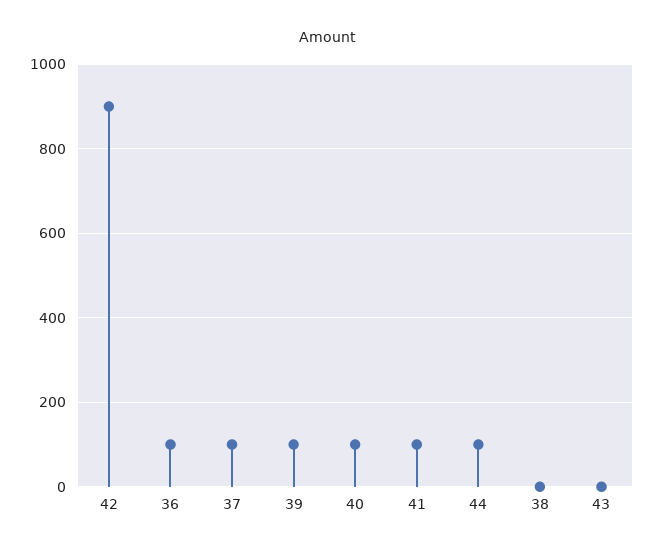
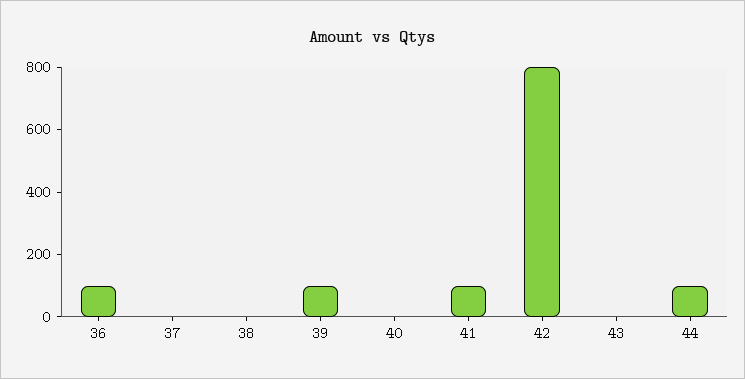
  {
-   "42": 900,
+   "42": 800,
    "36": 100,
-   "37": 100,
+   "37": 0,
    "39": 100,
-   "40": 100,
+   "40": 0,
    "41": 100,
    "44": 100,
    "38": 0,
    "43": 0
  }

